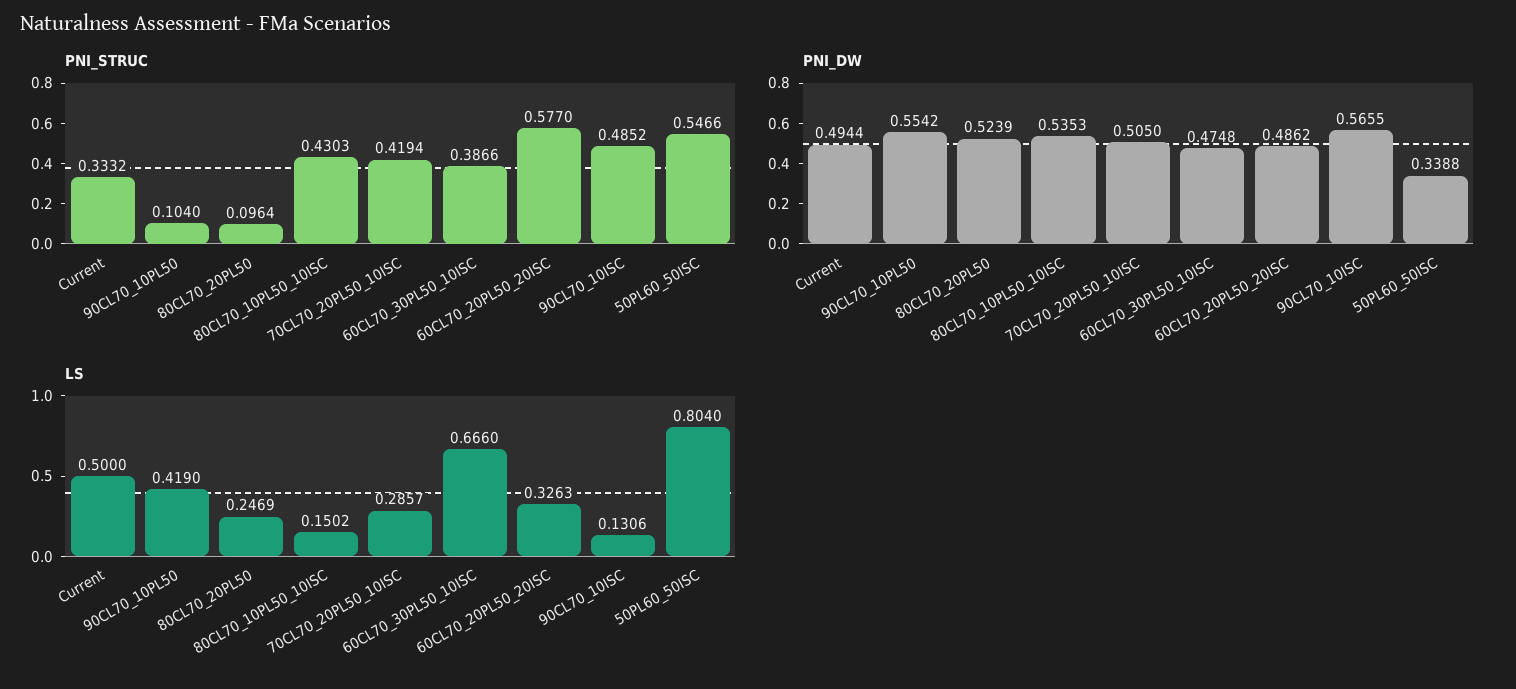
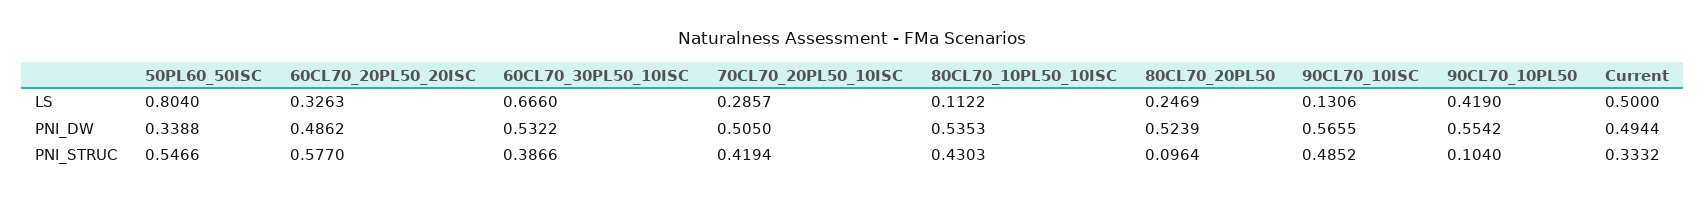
  {
    "PNI_STRUC": {
      "Current": 0.3332,
      "90CL70_10PL50": 0.104,
      "80CL70_20PL50": 0.0964,
      "80CL70_10PL50_10ISC": 0.4303,
      "70CL70_20PL50_10ISC": 0.4194,
      "60CL70_30PL50_10ISC": 0.3866,
      "60CL70_20PL50_20ISC": 0.577,
      "90CL70_10ISC": 0.4852,
      "50PL60_50ISC": 0.5466
    },
    "PNI_DW": {
      "Current": 0.4944,
      "90CL70_10PL50": 0.5542,
      "80CL70_20PL50": 0.5239,
      "80CL70_10PL50_10ISC": 0.5353,
      "70CL70_20PL50_10ISC": 0.505,
-     "60CL70_30PL50_10ISC": 0.4748,
+     "60CL70_30PL50_10ISC": 0.5322,
      "60CL70_20PL50_20ISC": 0.4862,
      "90CL70_10ISC": 0.5655,
      "50PL60_50ISC": 0.3388
    },
    "LS": {
      "Current": 0.5,
      "90CL70_10PL50": 0.419,
      "80CL70_20PL50": 0.2469,
-     "80CL70_10PL50_10ISC": 0.1502,
+     "80CL70_10PL50_10ISC": 0.1122,
      "70CL70_20PL50_10ISC": 0.2857,
      "60CL70_30PL50_10ISC": 0.666,
      "60CL70_20PL50_20ISC": 0.3263,
      "90CL70_10ISC": 0.1306,
      "50PL60_50ISC": 0.804
    }
  }

